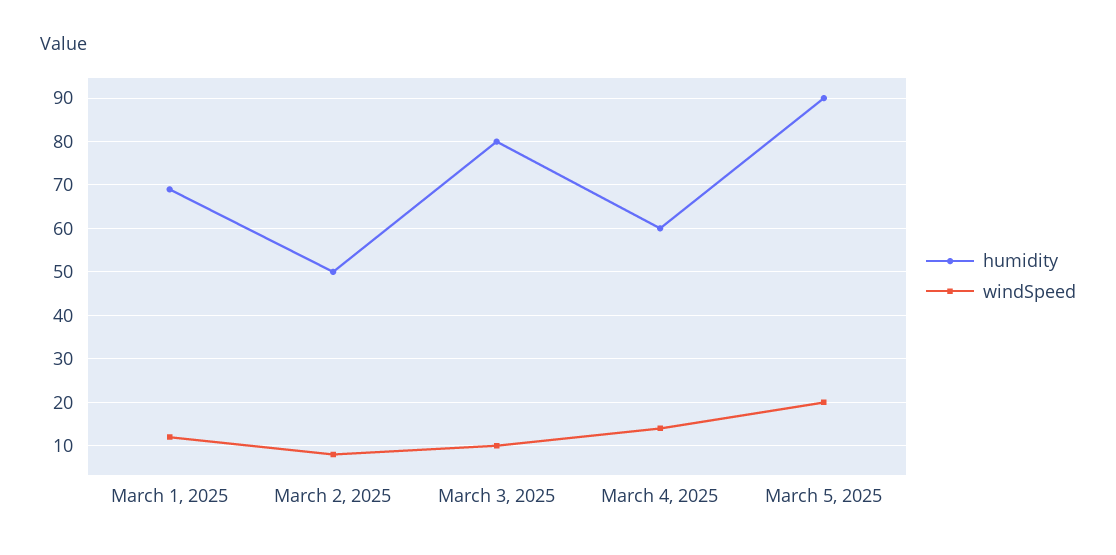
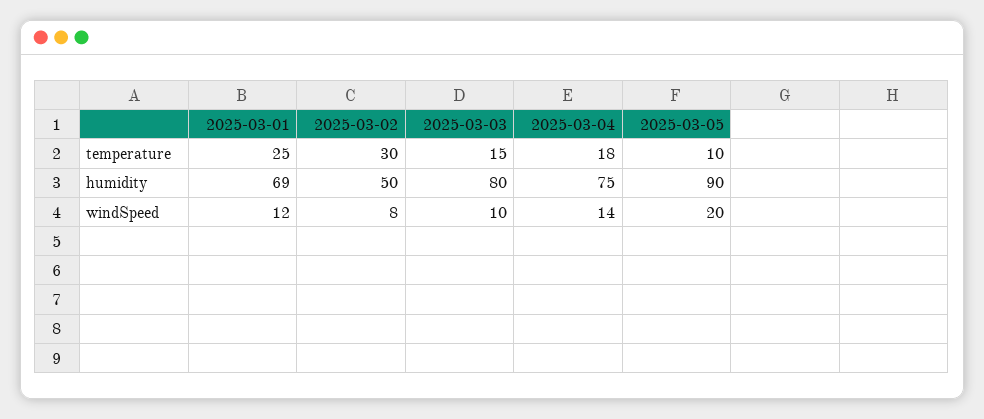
  {
    "humidity": {
      "March 1, 2025": 69,
      "March 2, 2025": 50,
      "March 3, 2025": 80,
-     "March 4, 2025": 60,
+     "March 4, 2025": 75,
      "March 5, 2025": 90
    },
    "windSpeed": {
      "March 1, 2025": 12,
      "March 2, 2025": 8,
      "March 3, 2025": 10,
      "March 4, 2025": 14,
      "March 5, 2025": 20
-   }
+   },
+   "temperature": {
+     "March 1, 2025": 25,
+     "March 2, 2025": 30,
+     "March 3, 2025": 15,
+     "March 4, 2025": 18,
+     "March 5, 2025": 10
+   }
  }

